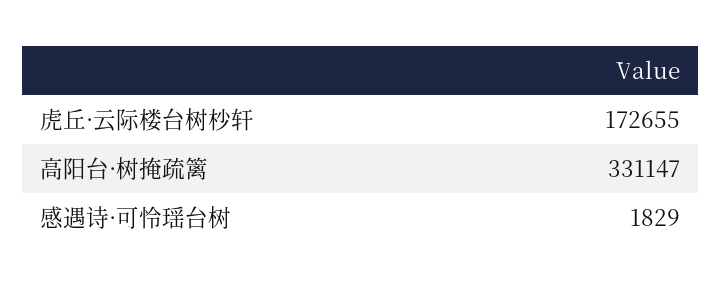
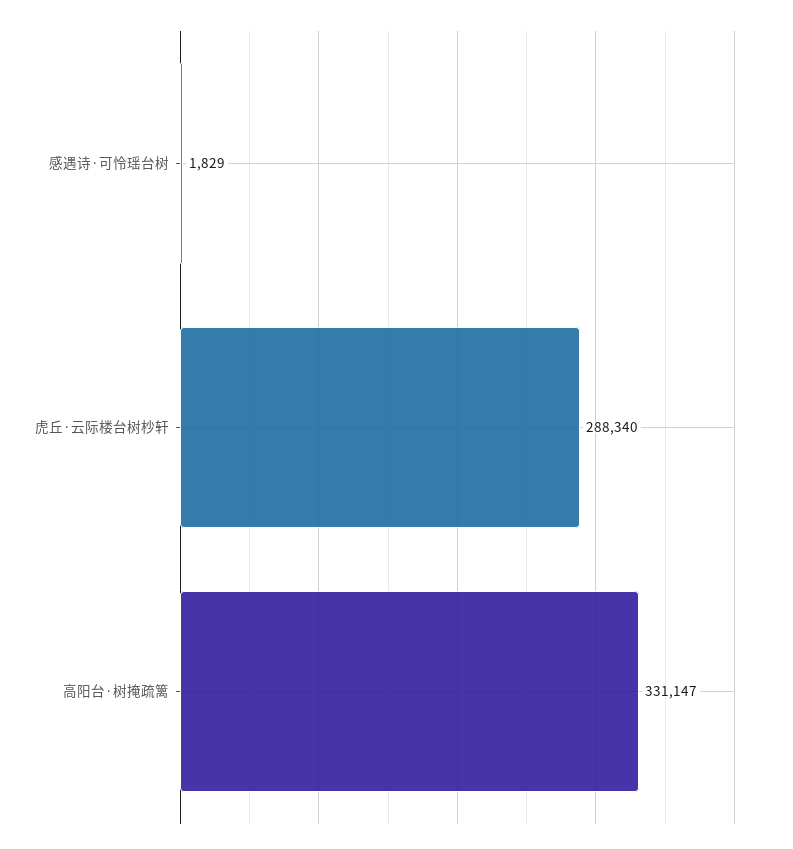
  {
-   "虎丘·云际楼台树杪轩": 172655,
+   "虎丘·云际楼台树杪轩": 288340,
    "高阳台·树掩疏篱": 331147,
    "感遇诗·可怜瑶台树": 1829
  }

